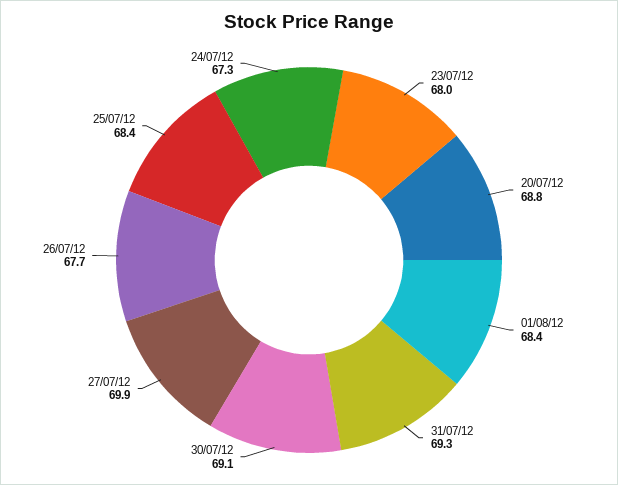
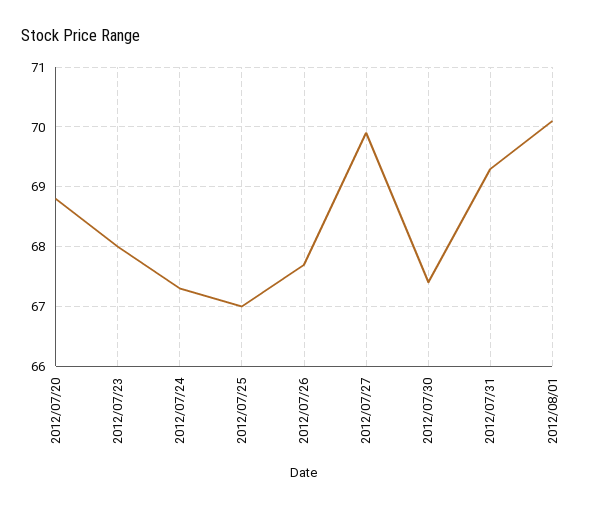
  {
    "23/07/12": 68,
    "20/07/12": 68.8,
-   "01/08/12": 68.4,
+   "01/08/12": 70,
    "31/07/12": 69.3,
-   "30/07/12": 69.1,
+   "30/07/12": 67.5,
    "27/07/12": 69.9,
    "26/07/12": 67.7,
-   "25/07/12": 68.4,
+   "25/07/12": 67,
    "24/07/12": 67.3
  }

